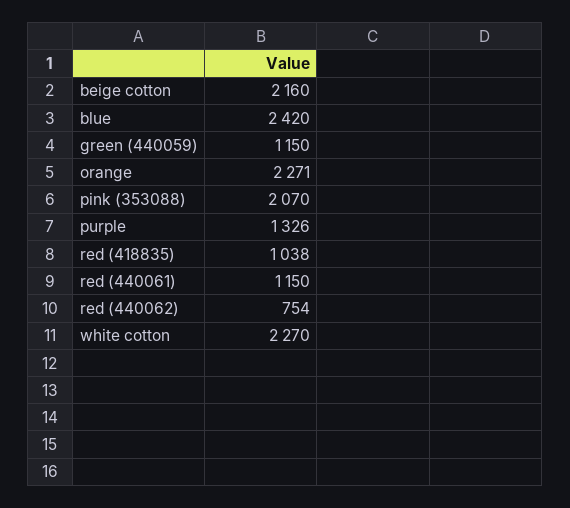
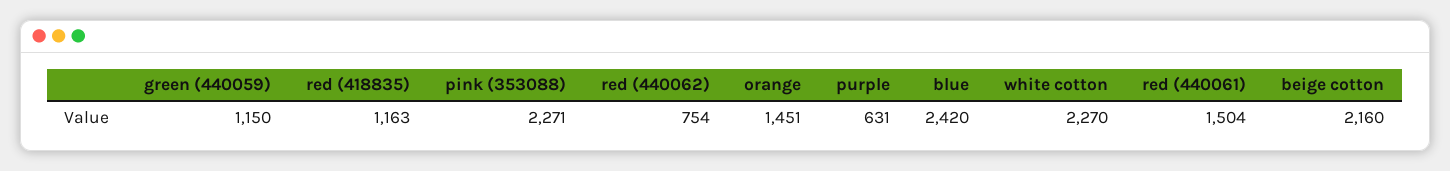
  {
    "beige cotton": 2160,
    "blue": 2420,
    "green (440059)": 1150,
-   "orange": 2271,
+   "orange": 1451,
-   "pink (353088)": 2070,
+   "pink (353088)": 2271,
-   "purple": 1326,
+   "purple": 631,
-   "red (418835)": 1038,
+   "red (418835)": 1163,
-   "red (440061)": 1150,
+   "red (440061)": 1504,
    "red (440062)": 754,
    "white cotton": 2270
  }

